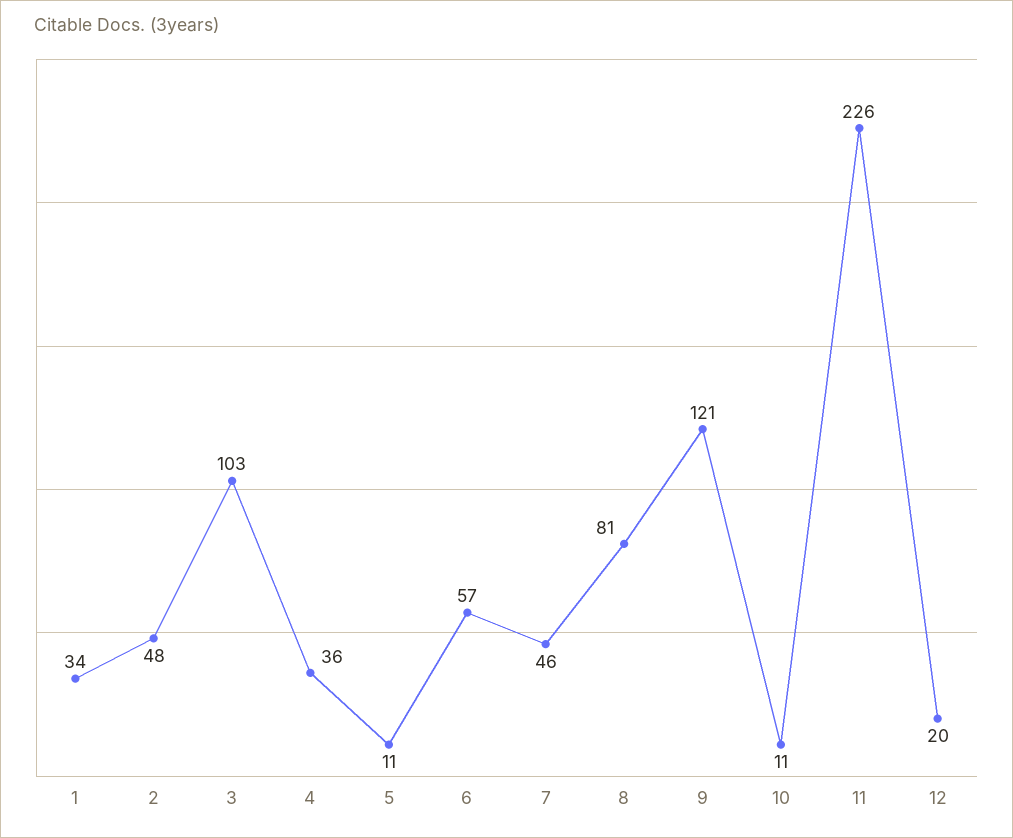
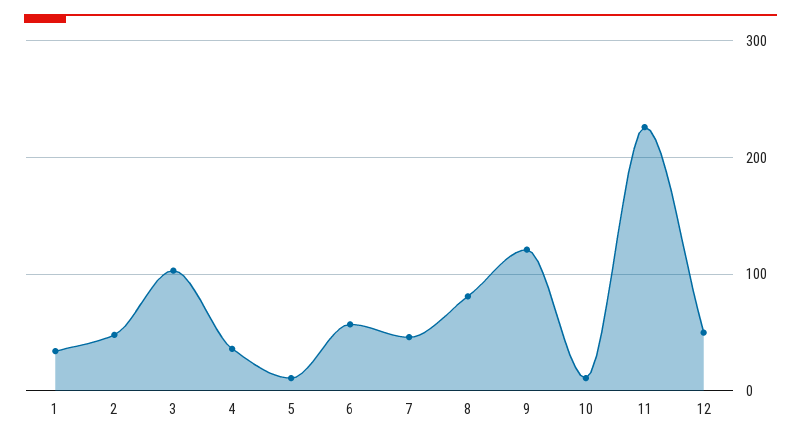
  {
    "1": 34,
    "2": 48,
    "3": 103,
    "4": 36,
    "5": 11,
    "6": 57,
    "7": 46,
    "8": 81,
    "9": 121,
    "10": 11,
    "11": 226,
-   "12": 20
+   "12": 50
  }

